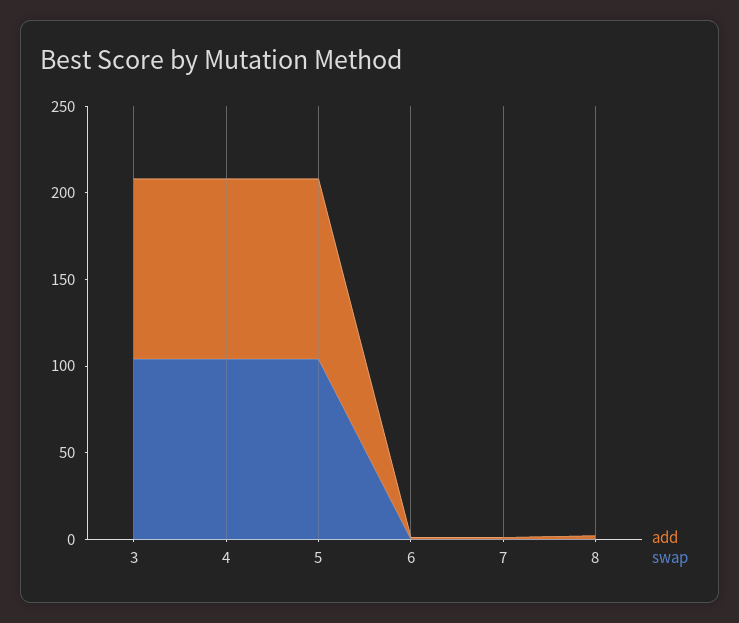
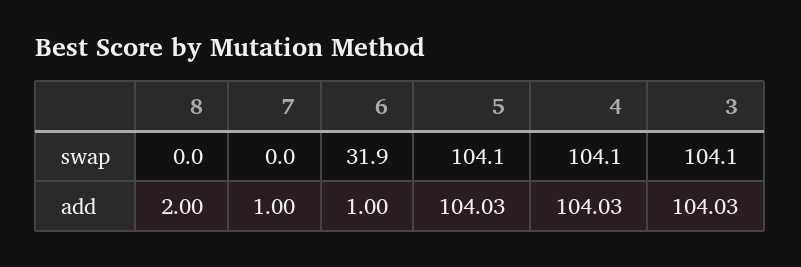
  {
    "add": {
      "3": 104.03,
      "4": 104.03,
      "5": 104.03,
      "6": 1,
      "7": 1,
      "8": 2
    },
    "swap": {
      "3": 104.1,
      "4": 104.1,
      "5": 104.1,
-     "6": 0,
+     "6": 31.9,
      "7": 0,
      "8": 0
    }
  }

